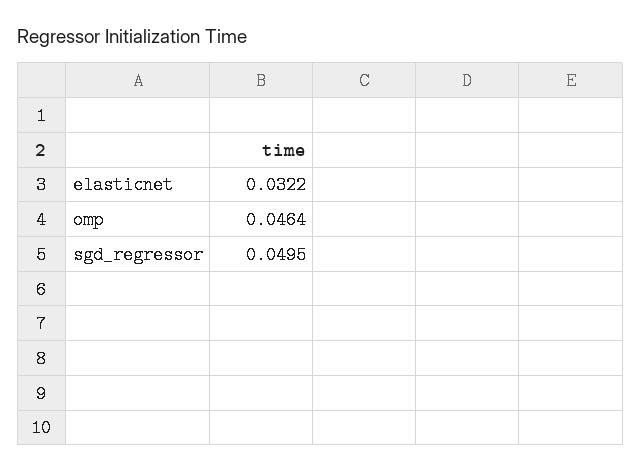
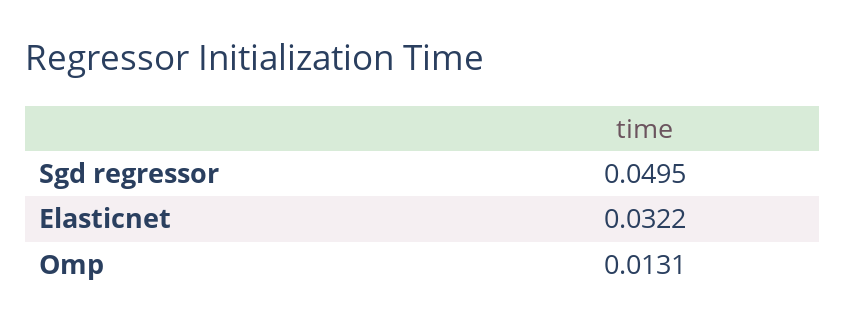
  {
    "elasticnet": 0.0322,
-   "omp": 0.0464,
+   "omp": 0.0131,
    "sgd_regressor": 0.0495
  }

